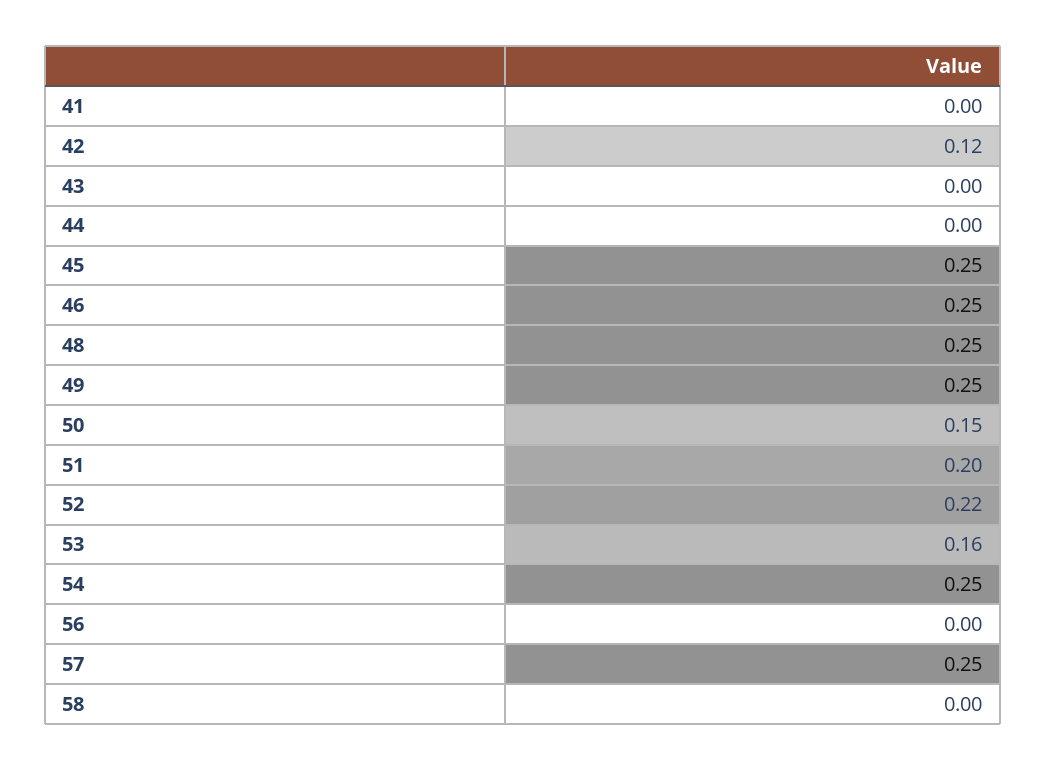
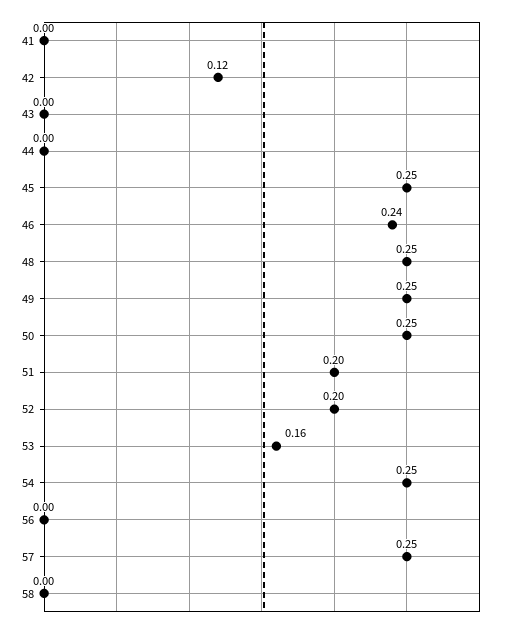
  {
    "41": 0,
    "42": 0.12,
    "43": 0,
    "44": 0,
    "45": 0.25,
-   "46": 0.25,
+   "46": 0.24,
    "48": 0.25,
    "49": 0.25,
-   "50": 0.15,
+   "50": 0.25,
    "51": 0.2,
-   "52": 0.22,
+   "52": 0.2,
    "53": 0.16,
    "54": 0.25,
    "56": 0,
    "57": 0.25,
    "58": 0
  }

